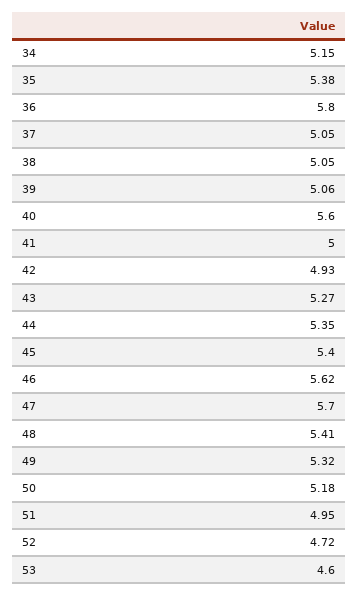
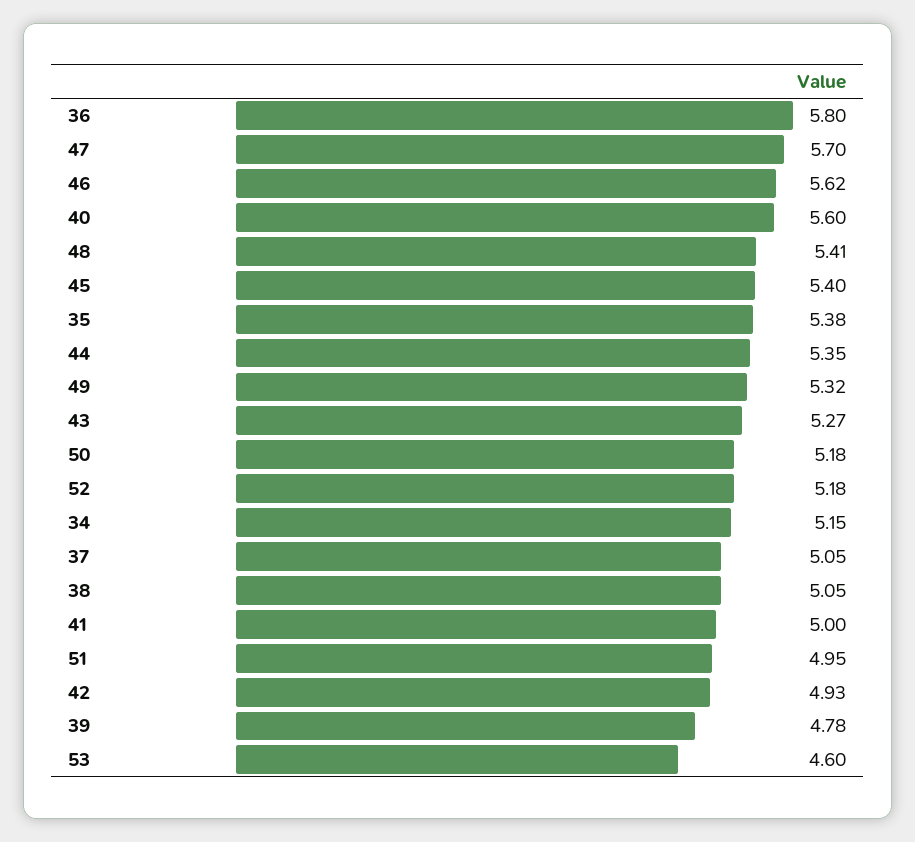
  {
    "34": 5.15,
    "35": 5.38,
    "36": 5.8,
    "37": 5.05,
    "38": 5.05,
-   "39": 5.06,
+   "39": 4.78,
    "40": 5.6,
    "41": 5,
    "42": 4.93,
    "43": 5.27,
    "44": 5.35,
    "45": 5.4,
    "46": 5.62,
    "47": 5.7,
    "48": 5.41,
    "49": 5.32,
    "50": 5.18,
    "51": 4.95,
-   "52": 4.72,
+   "52": 5.18,
    "53": 4.6
  }

